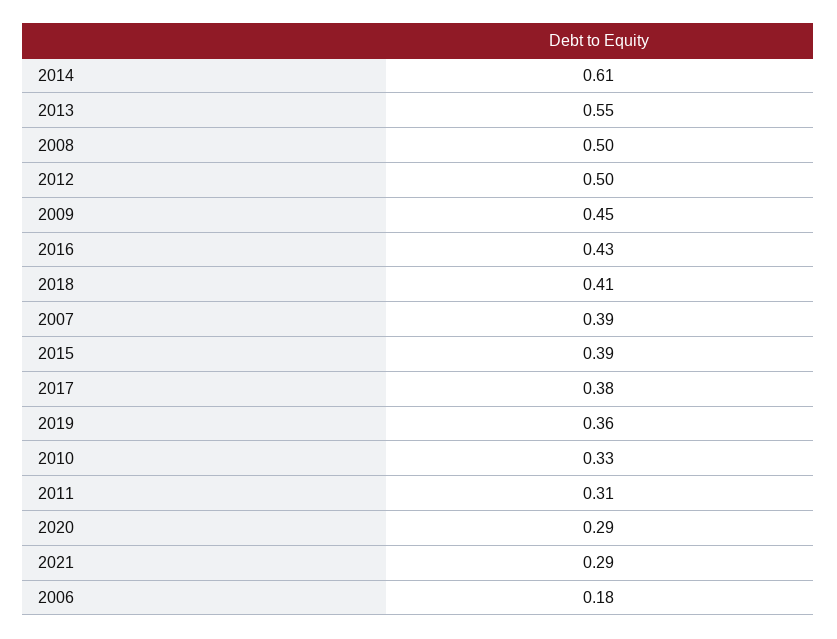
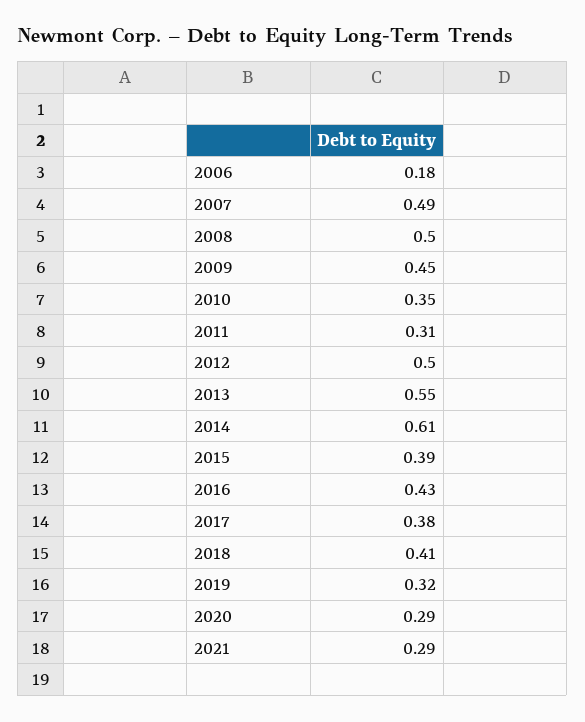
  {
    "2014": 0.61,
    "2013": 0.55,
    "2008": 0.5,
    "2012": 0.5,
    "2009": 0.45,
    "2016": 0.43,
    "2018": 0.41,
-   "2007": 0.39,
+   "2007": 0.49,
    "2015": 0.39,
    "2017": 0.38,
-   "2019": 0.36,
+   "2019": 0.32,
-   "2010": 0.33,
+   "2010": 0.35,
    "2011": 0.31,
    "2020": 0.29,
    "2021": 0.29,
    "2006": 0.18
  }

